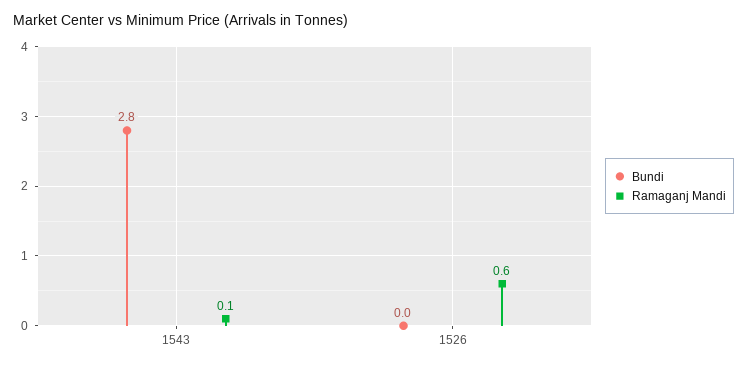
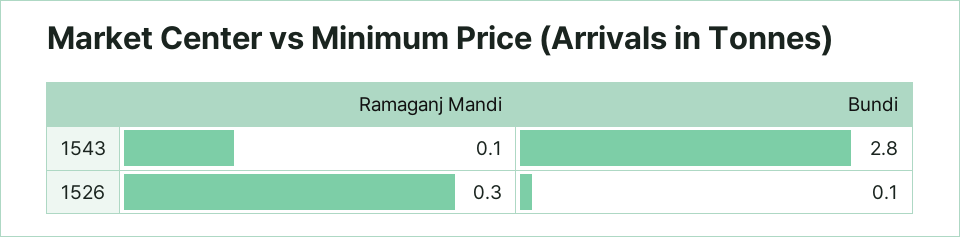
  {
    "Bundi": {
      "1543": 2.8,
-     "1526": 0
+     "1526": 0.1
    },
    "Ramaganj Mandi": {
      "1543": 0.1,
-     "1526": 0.6
+     "1526": 0.3
    }
  }

